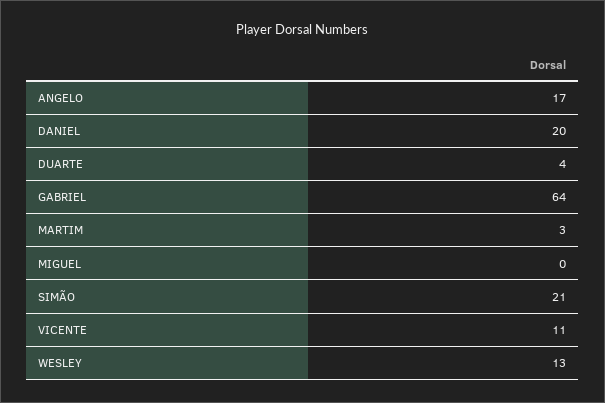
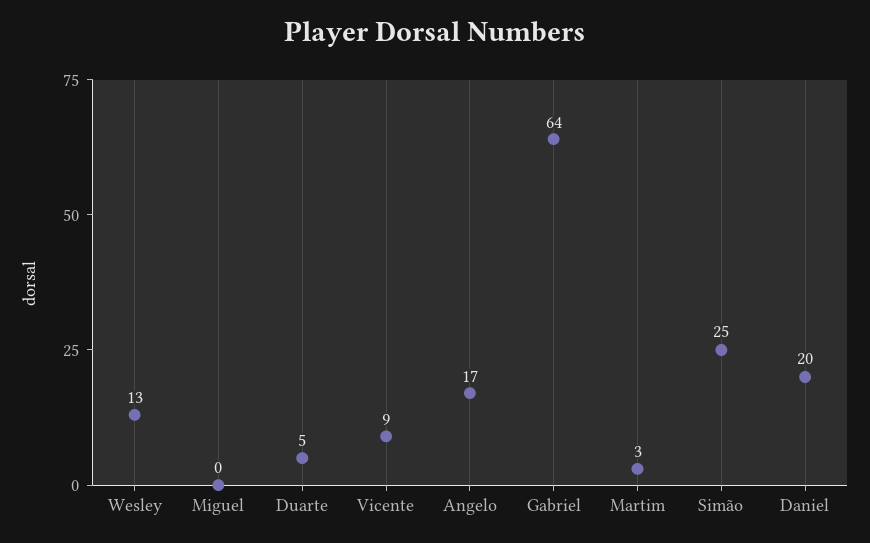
  {
    "ANGELO": 17,
    "DANIEL": 20,
-   "DUARTE": 4,
+   "DUARTE": 5,
    "GABRIEL": 64,
    "MARTIM": 3,
    "MIGUEL": 0,
-   "SIMÃO": 21,
+   "SIMÃO": 25,
-   "VICENTE": 11,
+   "VICENTE": 9,
    "WESLEY": 13
  }

